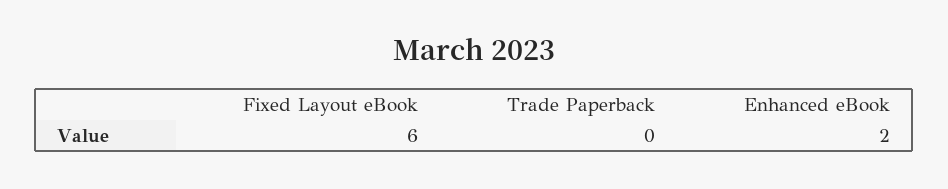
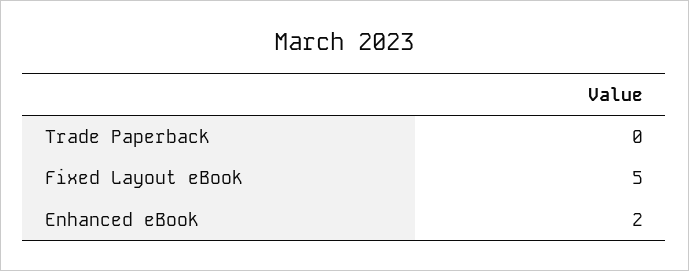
  {
-   "Fixed Layout eBook": 6,
+   "Fixed Layout eBook": 5,
    "Trade Paperback": 0,
    "Enhanced eBook": 2
  }

